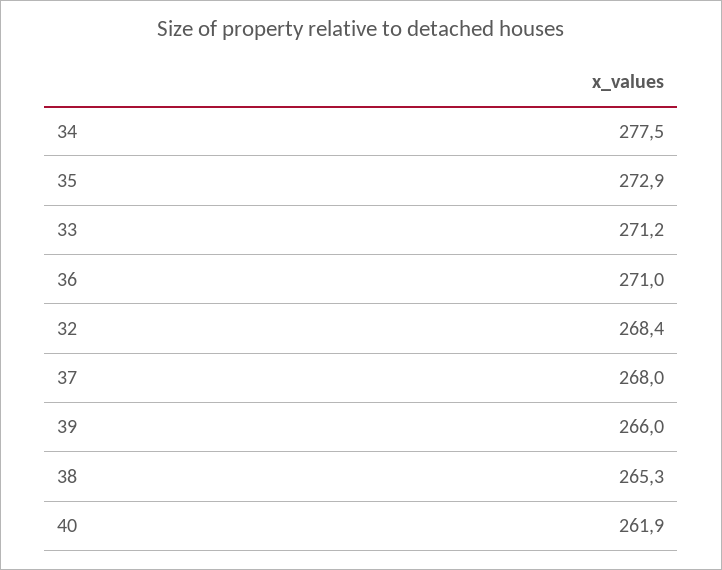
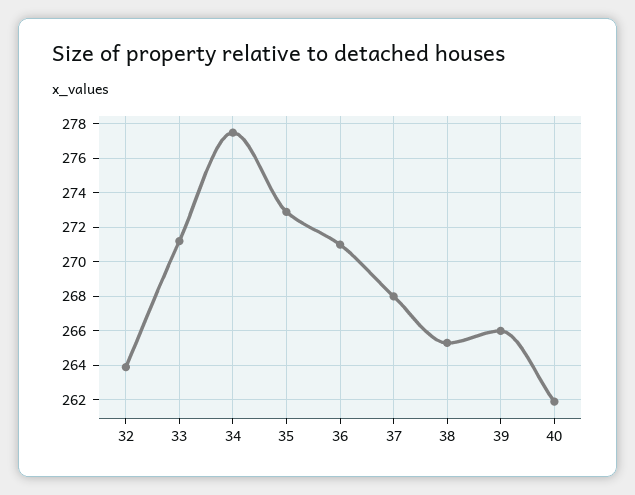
  {
    "34": 277.5,
    "35": 272.9,
    "33": 271.2,
    "36": 271,
-   "32": 268.4,
+   "32": 264,
    "37": 268,
    "39": 266,
    "38": 265.3,
    "40": 261.9
  }

